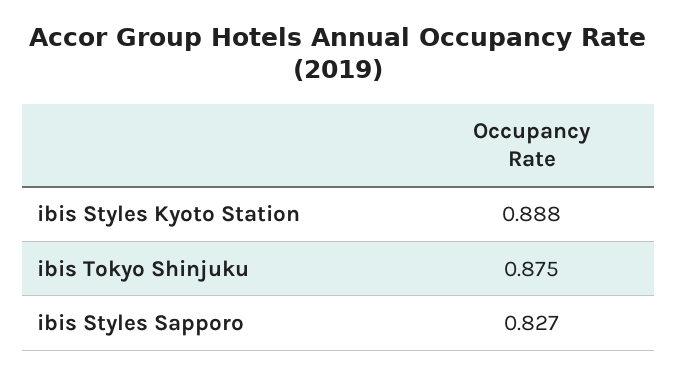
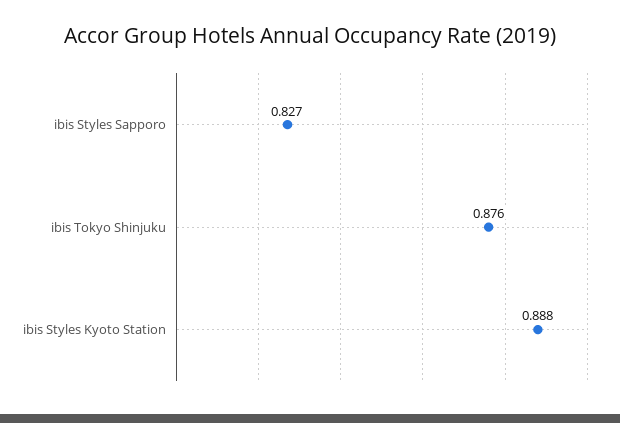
  {
    "ibis Styles Kyoto Station": 0.888,
-   "ibis Tokyo Shinjuku": 0.875,
+   "ibis Tokyo Shinjuku": 0.876,
    "ibis Styles Sapporo": 0.827
  }

